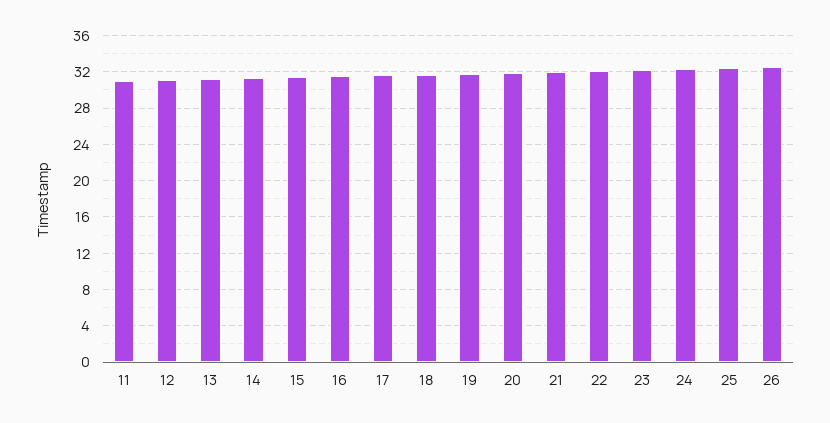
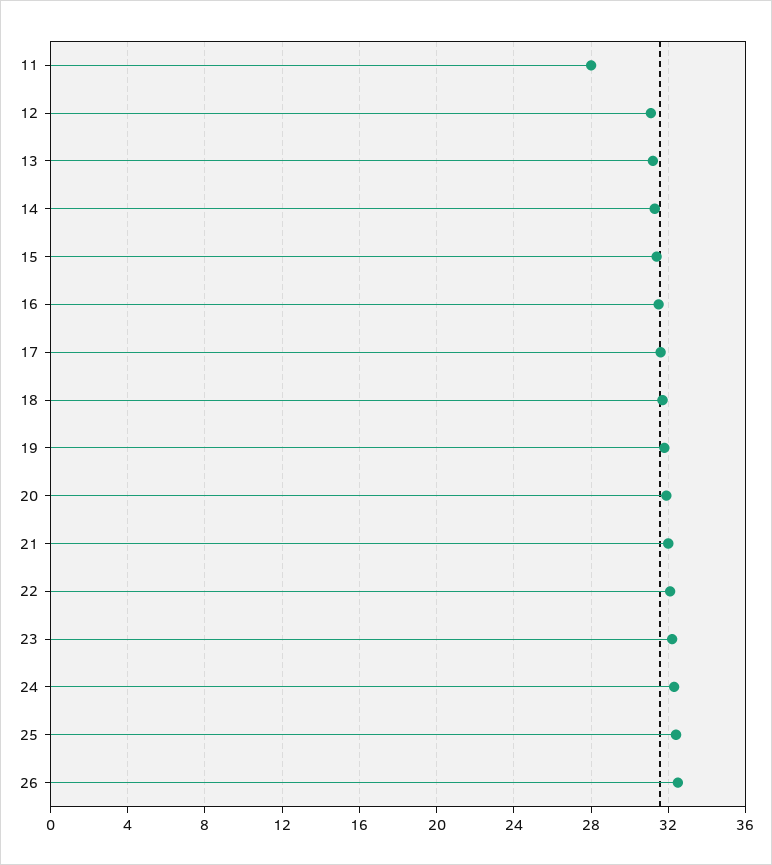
  {
-   "11": 31,
+   "11": 28,
    "12": 31,
    "13": 31,
    "14": 31.5,
    "15": 31.5,
    "16": 31.5,
    "17": 31.5,
    "18": 31.5,
    "19": 32,
    "20": 32,
    "21": 32,
    "22": 32,
    "23": 32,
    "24": 32.5,
    "25": 32.5,
    "26": 32.5
  }

